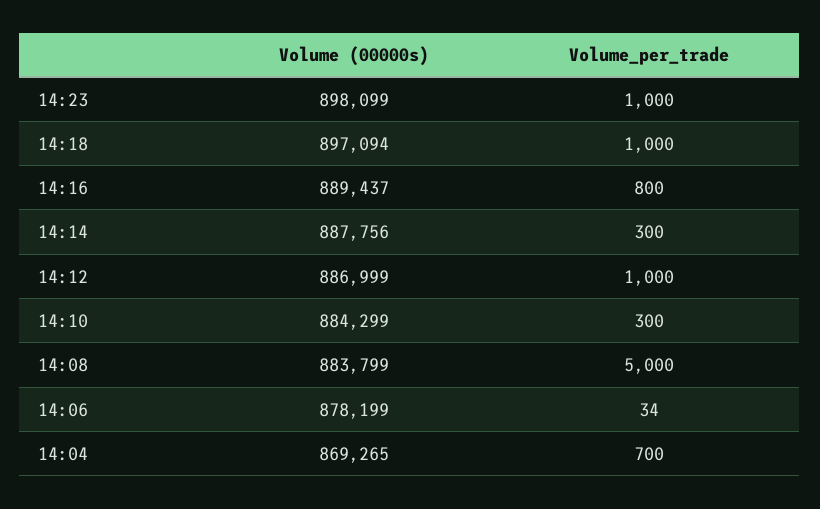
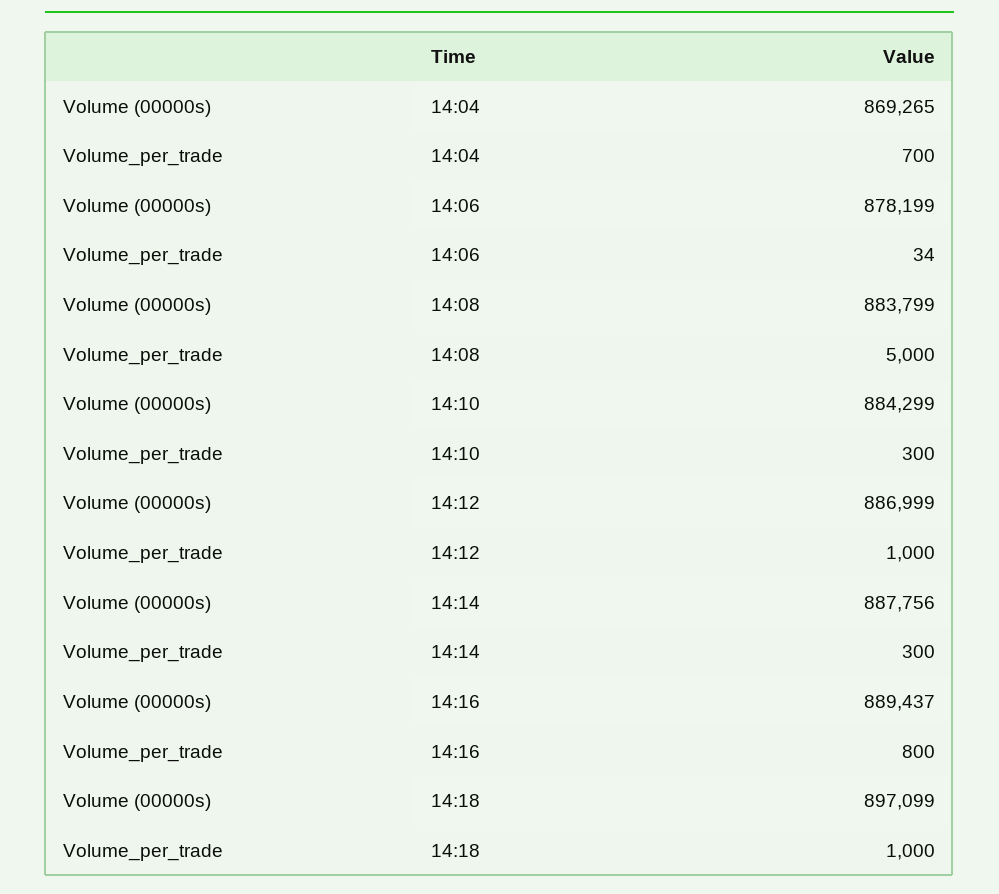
  {
    "Volume (00000s)": {
-     "14:23": 898099,
-     "14:18": 897094,
+     "14:18": 897099,
      "14:16": 889437,
      "14:14": 887756,
      "14:12": 886999,
      "14:10": 884299,
      "14:08": 883799,
      "14:06": 878199,
      "14:04": 869265
    },
    "Volume_per_trade": {
-     "14:23": 1000,
      "14:18": 1000,
      "14:16": 800,
      "14:14": 300,
      "14:12": 1000,
      "14:10": 300,
      "14:08": 5000,
      "14:06": 34,
      "14:04": 700
    }
  }

